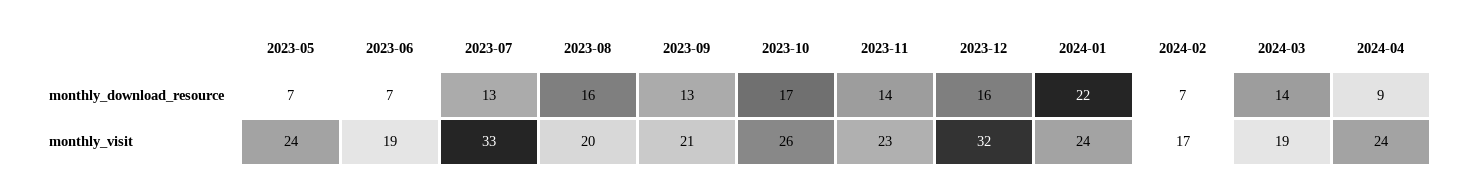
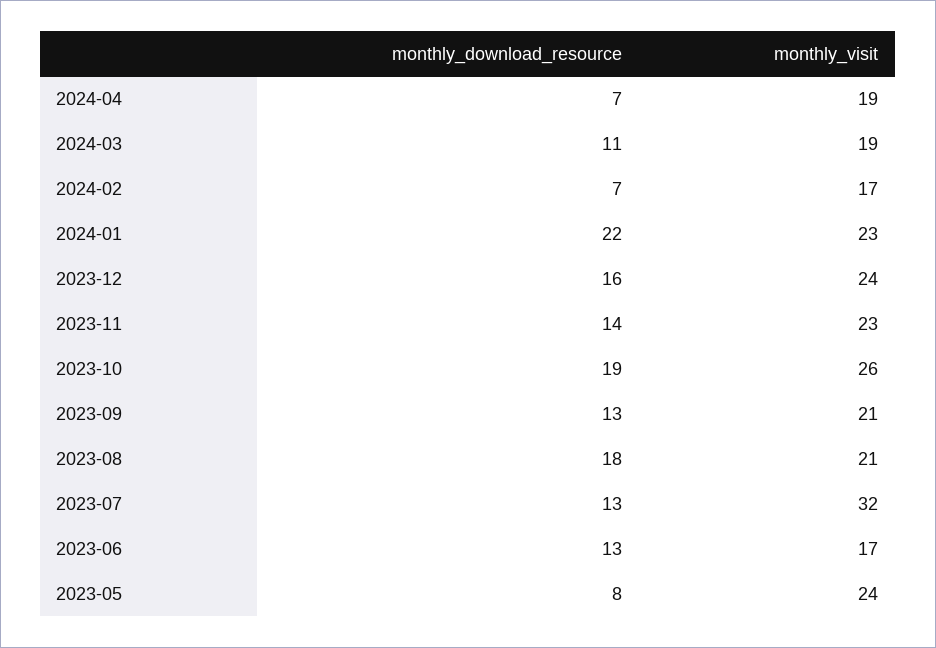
  {
    "2023-05": {
-     "monthly_download_resource": 7,
+     "monthly_download_resource": 8,
      "monthly_visit": 24
    },
    "2023-06": {
-     "monthly_download_resource": 7,
+     "monthly_download_resource": 13,
-     "monthly_visit": 19
+     "monthly_visit": 17
    },
    "2023-07": {
      "monthly_download_resource": 13,
-     "monthly_visit": 33
+     "monthly_visit": 32
    },
    "2023-08": {
-     "monthly_download_resource": 16,
+     "monthly_download_resource": 18,
-     "monthly_visit": 20
+     "monthly_visit": 21
    },
    "2023-09": {
      "monthly_download_resource": 13,
      "monthly_visit": 21
    },
    "2023-10": {
-     "monthly_download_resource": 17,
+     "monthly_download_resource": 19,
      "monthly_visit": 26
    },
    "2023-11": {
      "monthly_download_resource": 14,
      "monthly_visit": 23
    },
    "2023-12": {
      "monthly_download_resource": 16,
-     "monthly_visit": 32
+     "monthly_visit": 24
    },
    "2024-01": {
      "monthly_download_resource": 22,
-     "monthly_visit": 24
+     "monthly_visit": 23
    },
    "2024-02": {
      "monthly_download_resource": 7,
      "monthly_visit": 17
    },
    "2024-03": {
-     "monthly_download_resource": 14,
+     "monthly_download_resource": 11,
      "monthly_visit": 19
    },
    "2024-04": {
-     "monthly_download_resource": 9,
+     "monthly_download_resource": 7,
-     "monthly_visit": 24
+     "monthly_visit": 19
    }
  }

